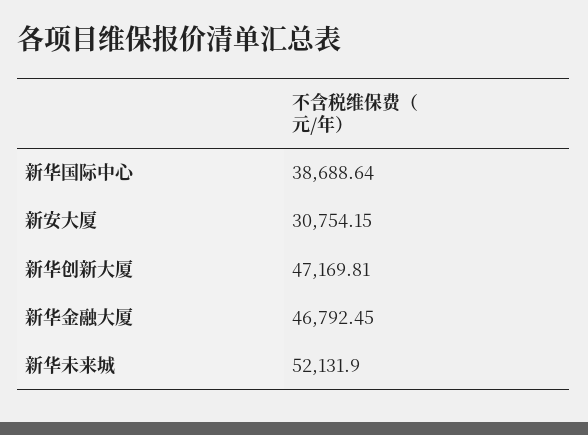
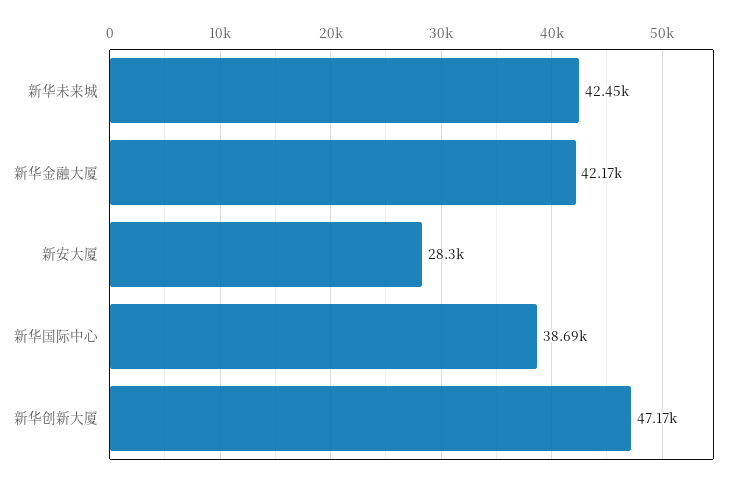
  {
    "新华国际中心": 38688.64,
-   "新安大厦": 30754.15,
+   "新安大厦": 28300,
    "新华创新大厦": 47169.81,
-   "新华金融大厦": 46792.45,
+   "新华金融大厦": 42170,
-   "新华未来城": 52131.9
+   "新华未来城": 42450
  }

